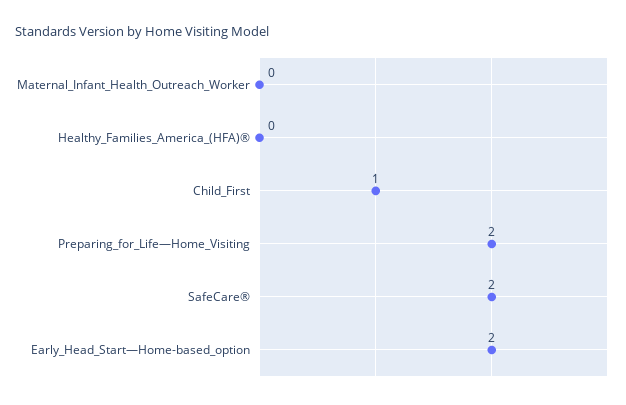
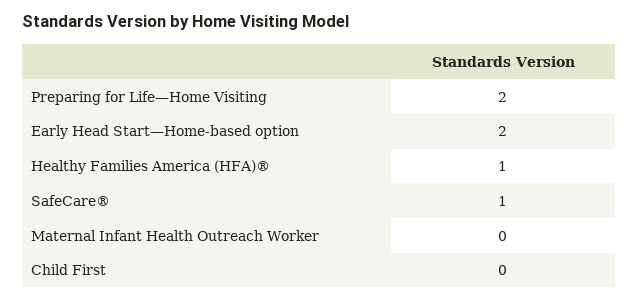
  {
    "Maternal_Infant_Health_Outreach_Worker": 0,
-   "Healthy_Families_America_(HFA)®": 0,
+   "Healthy_Families_America_(HFA)®": 1,
-   "Child_First": 1,
+   "Child_First": 0,
    "Preparing_for_Life—Home_Visiting": 2,
-   "SafeCare®": 2,
+   "SafeCare®": 1,
    "Early_Head_Start—Home-based_option": 2
  }

